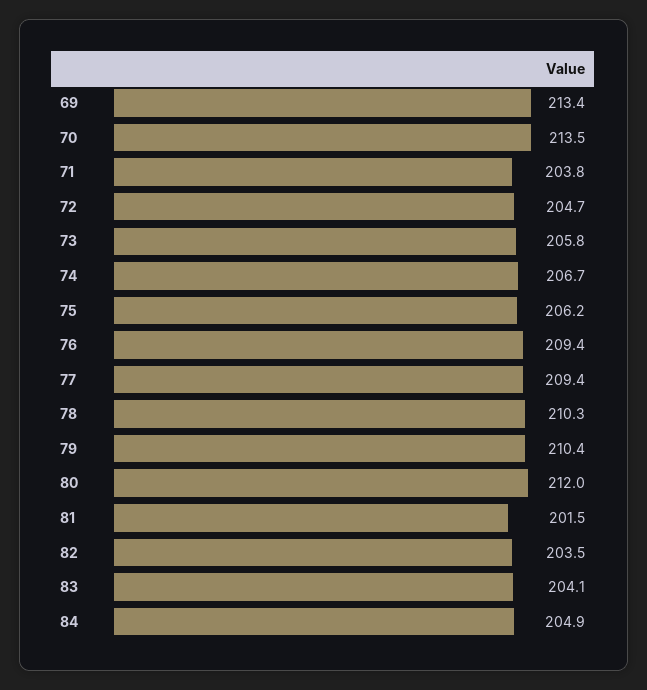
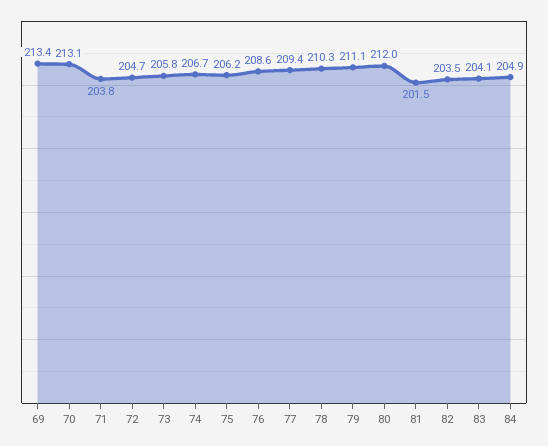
  {
    "69": 213.4,
-   "70": 213.5,
+   "70": 213.1,
    "71": 203.8,
    "72": 204.7,
    "73": 205.8,
    "74": 206.7,
    "75": 206.2,
-   "76": 209.4,
+   "76": 208.6,
    "77": 209.4,
    "78": 210.3,
-   "79": 210.4,
+   "79": 211.1,
    "80": 212,
    "81": 201.5,
    "82": 203.5,
    "83": 204.1,
    "84": 204.9
  }

